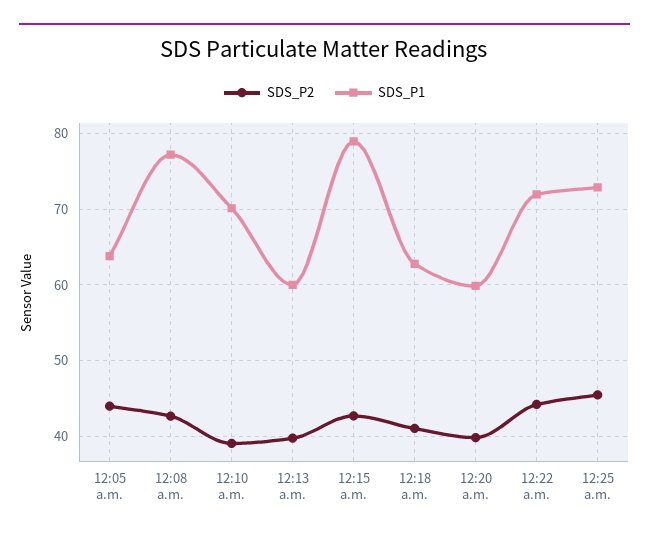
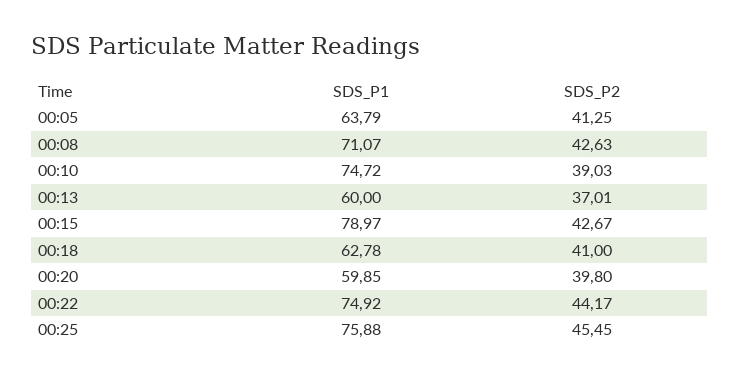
  {
    "SDS_P2": {
-     "12:05 a.m.": 44,
+     "12:05 a.m.": 41.25,
      "12:08 a.m.": 42.63,
      "12:10 a.m.": 39.03,
-     "12:13 a.m.": 40,
+     "12:13 a.m.": 37.01,
      "12:15 a.m.": 42.67,
      "12:18 a.m.": 41,
      "12:20 a.m.": 39.8,
      "12:22 a.m.": 44.17,
      "12:25 a.m.": 45.45
    },
    "SDS_P1": {
      "12:05 a.m.": 63.79,
-     "12:08 a.m.": 77,
+     "12:08 a.m.": 71.07,
-     "12:10 a.m.": 70,
+     "12:10 a.m.": 74.72,
      "12:13 a.m.": 60,
      "12:15 a.m.": 78.97,
      "12:18 a.m.": 62.78,
      "12:20 a.m.": 59.85,
-     "12:22 a.m.": 72,
+     "12:22 a.m.": 74.92,
-     "12:25 a.m.": 73
+     "12:25 a.m.": 75.88
    }
  }

